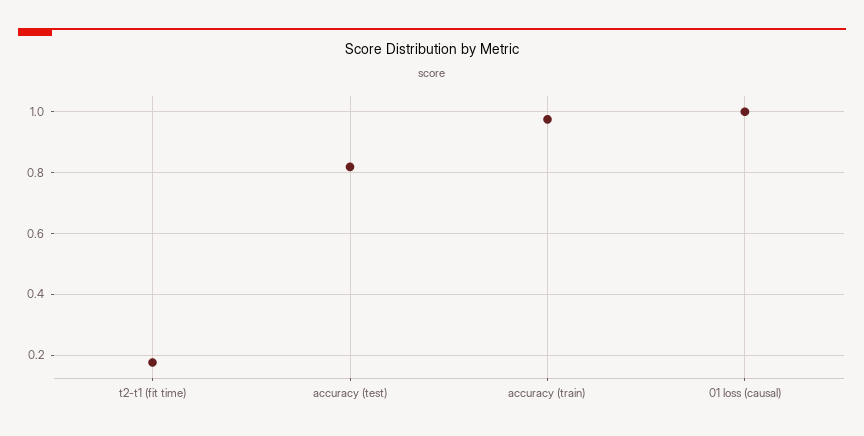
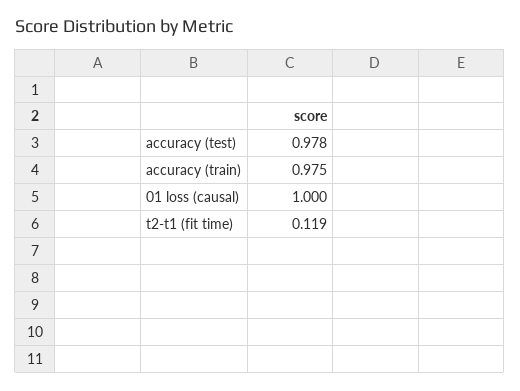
  {
-   "t2-t1 (fit time)": 0.18,
+   "t2-t1 (fit time)": 0.119,
-   "accuracy (test)": 0.82,
+   "accuracy (test)": 0.978,
    "accuracy (train)": 0.975,
    "01 loss (causal)": 1
  }

